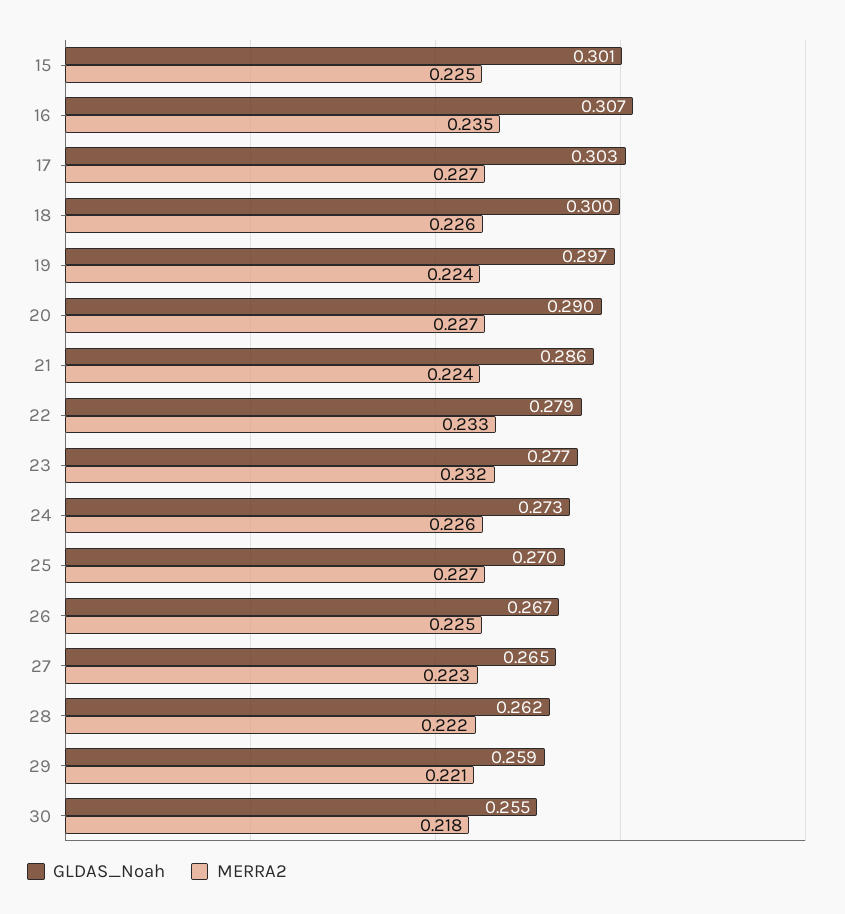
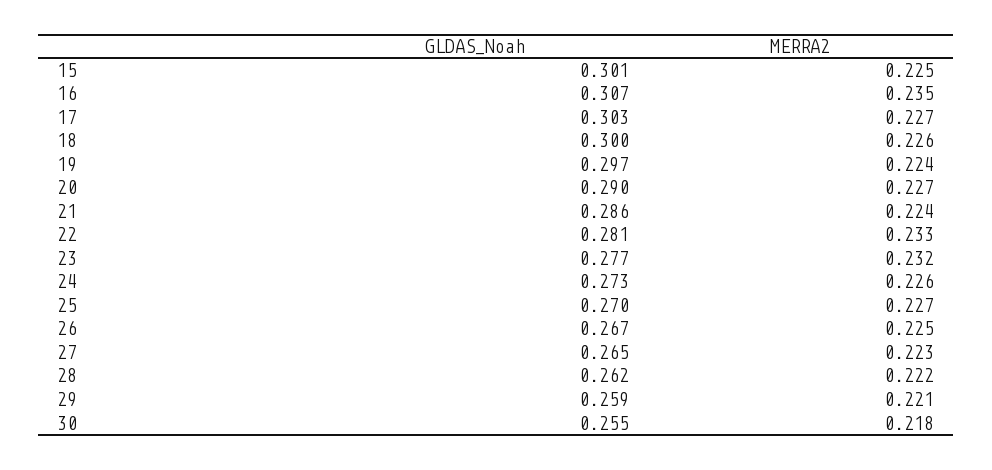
  {
    "GLDAS_Noah": {
      "15": 0.301,
      "16": 0.307,
      "17": 0.303,
      "18": 0.3,
      "19": 0.297,
      "20": 0.29,
      "21": 0.286,
-     "22": 0.279,
+     "22": 0.281,
      "23": 0.277,
      "24": 0.273,
      "25": 0.27,
      "26": 0.267,
      "27": 0.265,
      "28": 0.262,
      "29": 0.259,
      "30": 0.255
    },
    "MERRA2": {
      "15": 0.225,
      "16": 0.235,
      "17": 0.227,
      "18": 0.226,
      "19": 0.224,
      "20": 0.227,
      "21": 0.224,
      "22": 0.233,
      "23": 0.232,
      "24": 0.226,
      "25": 0.227,
      "26": 0.225,
      "27": 0.223,
      "28": 0.222,
      "29": 0.221,
      "30": 0.218
    }
  }

